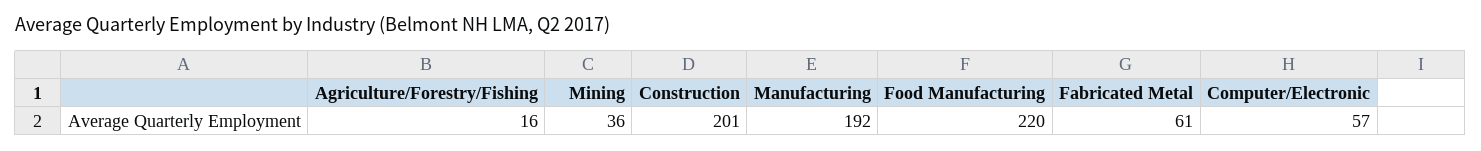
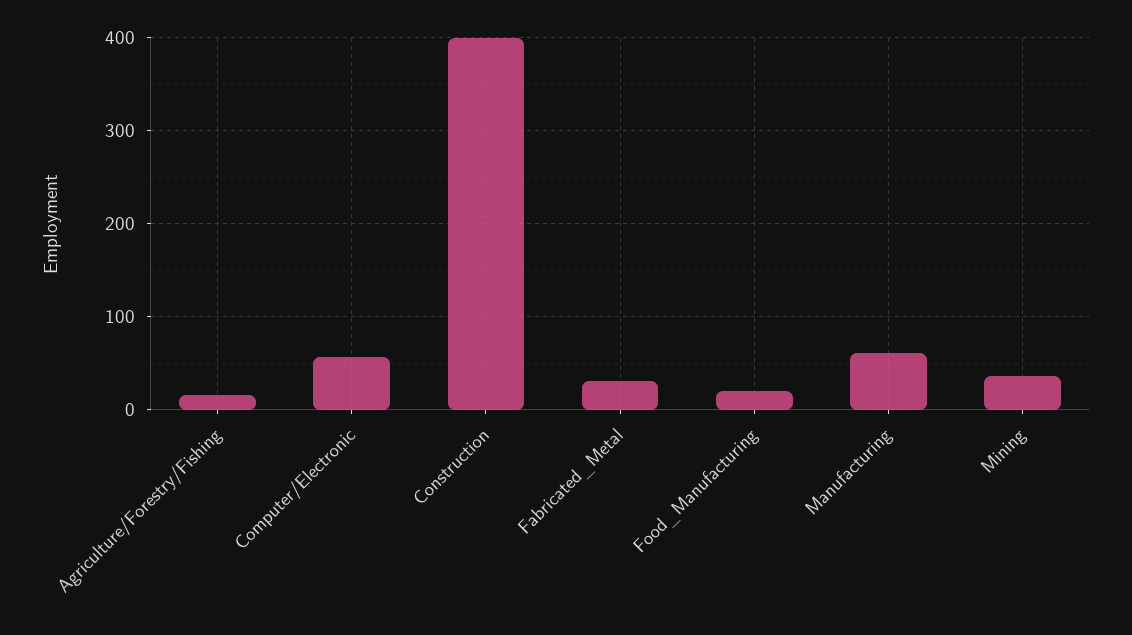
  {
    "Agriculture/Forestry/Fishing": 16,
    "Mining": 36,
-   "Construction": 201,
+   "Construction": 400,
-   "Manufacturing": 192,
+   "Manufacturing": 60,
-   "Food Manufacturing": 220,
+   "Food Manufacturing": 20,
-   "Fabricated Metal": 61,
+   "Fabricated Metal": 30,
    "Computer/Electronic": 57
  }

